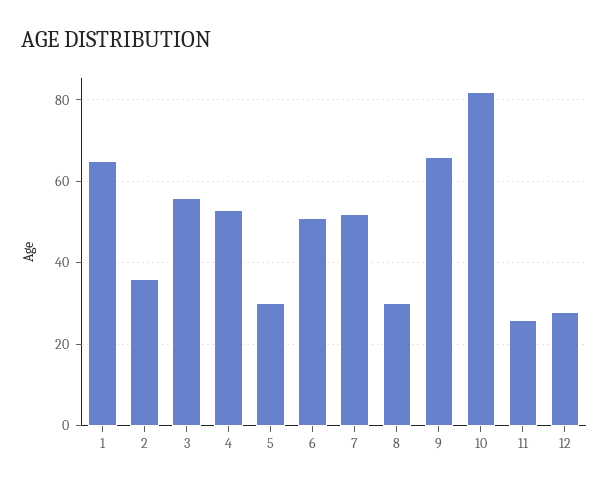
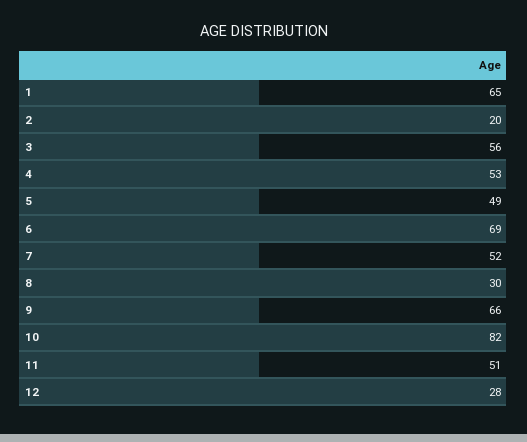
  {
    "1": 65,
-   "2": 35,
+   "2": 20,
    "3": 56,
    "4": 53,
-   "5": 30,
+   "5": 49,
-   "6": 50,
+   "6": 69,
    "7": 52,
    "8": 30,
    "9": 66,
    "10": 82,
-   "11": 25,
+   "11": 51,
    "12": 28
  }

